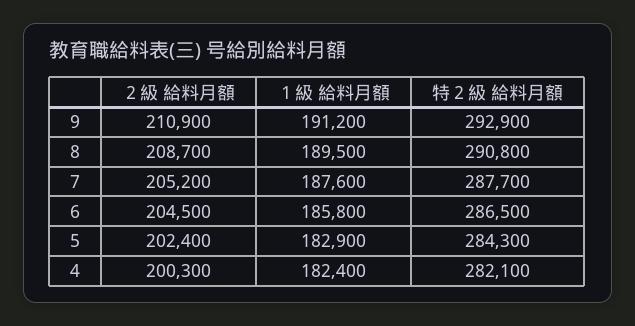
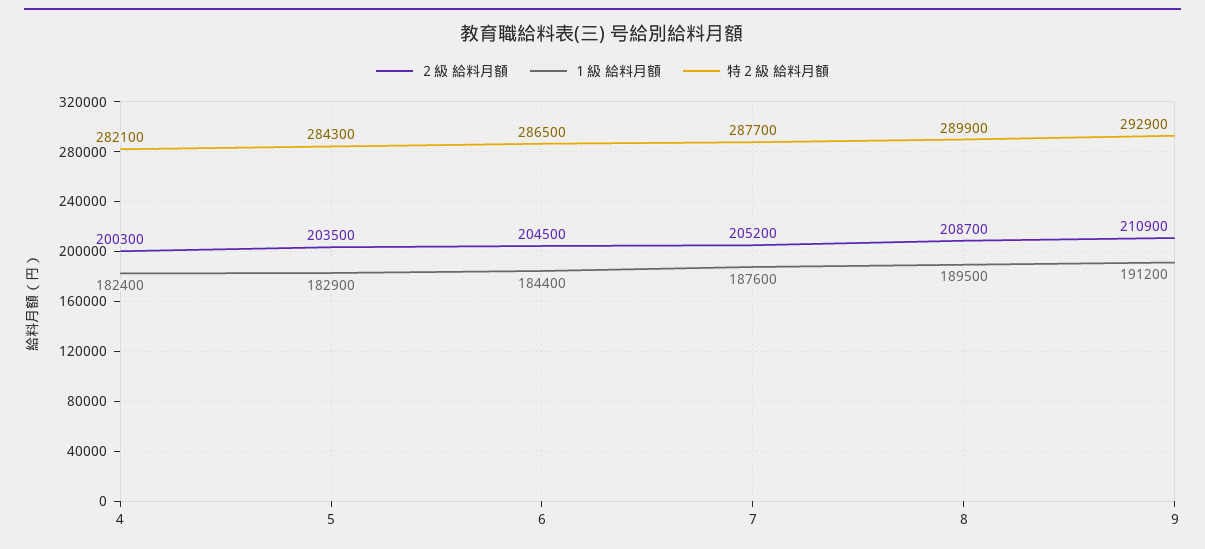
  {
    "２級 給料月額": {
      "9": 210900,
      "8": 208700,
      "7": 205200,
      "6": 204500,
-     "5": 202400,
+     "5": 203500,
      "4": 200300
    },
    "１級 給料月額": {
      "9": 191200,
      "8": 189500,
      "7": 187600,
-     "6": 185800,
+     "6": 184400,
      "5": 182900,
      "4": 182400
    },
    "特２級 給料月額": {
      "9": 292900,
-     "8": 290800,
+     "8": 289900,
      "7": 287700,
      "6": 286500,
      "5": 284300,
      "4": 282100
    }
  }

